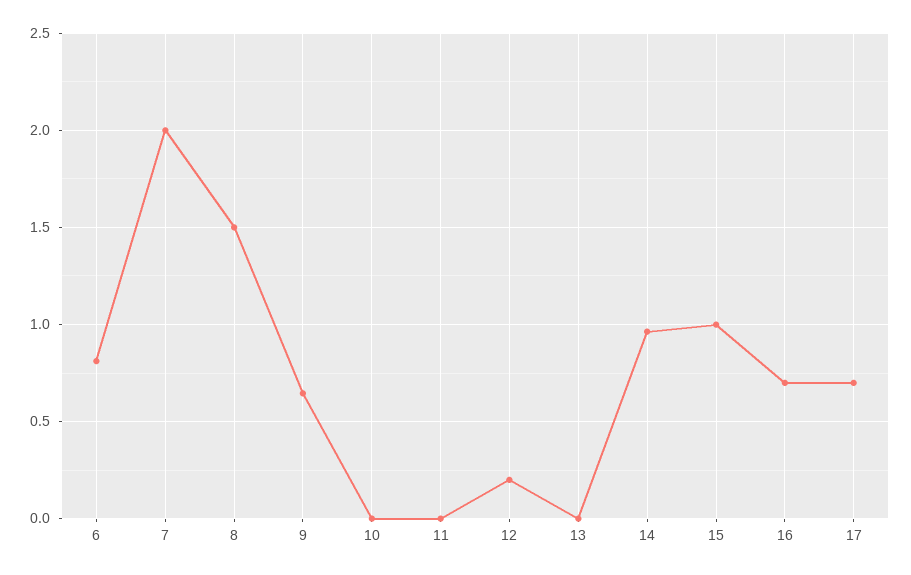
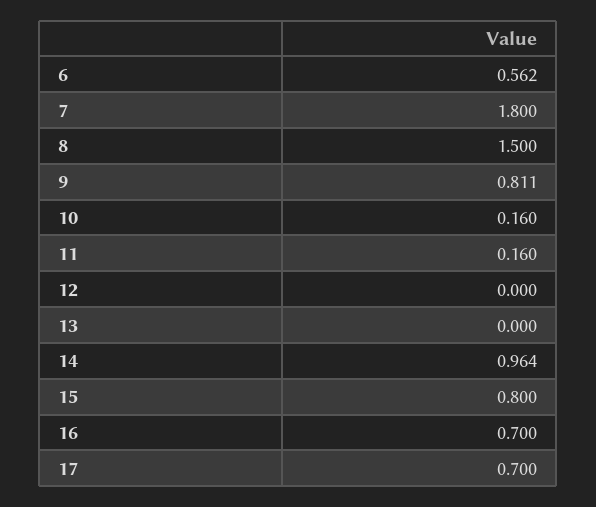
  {
-   "6": 0.8,
+   "6": 0.562,
-   "7": 2,
+   "7": 1.8,
    "8": 1.5,
-   "9": 0.65,
+   "9": 0.811,
-   "10": 0,
+   "10": 0.16,
-   "11": 0,
+   "11": 0.16,
-   "12": 0.2,
+   "12": 0,
    "13": 0,
    "14": 0.964,
-   "15": 1,
+   "15": 0.8,
    "16": 0.7,
    "17": 0.7
  }

